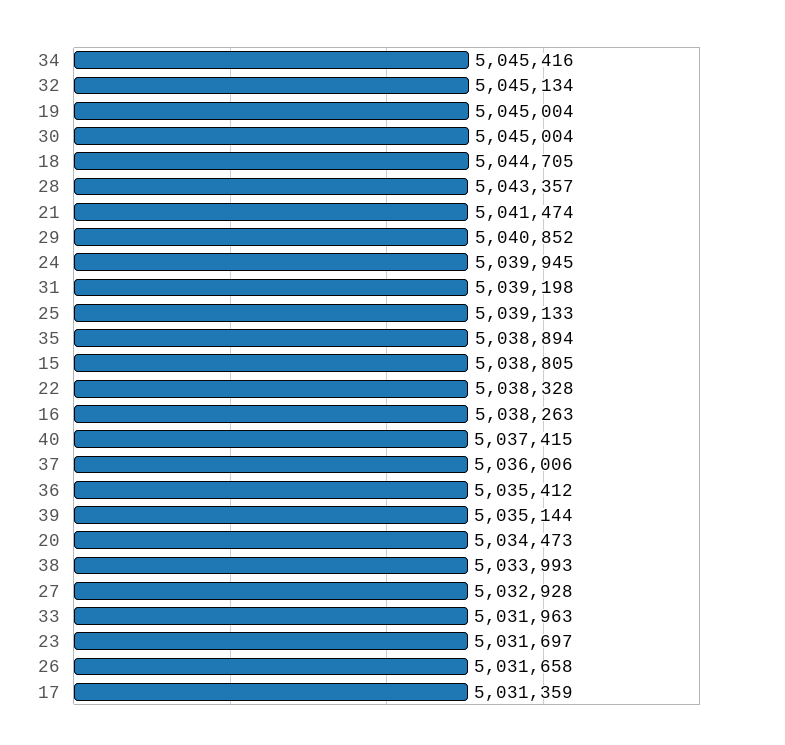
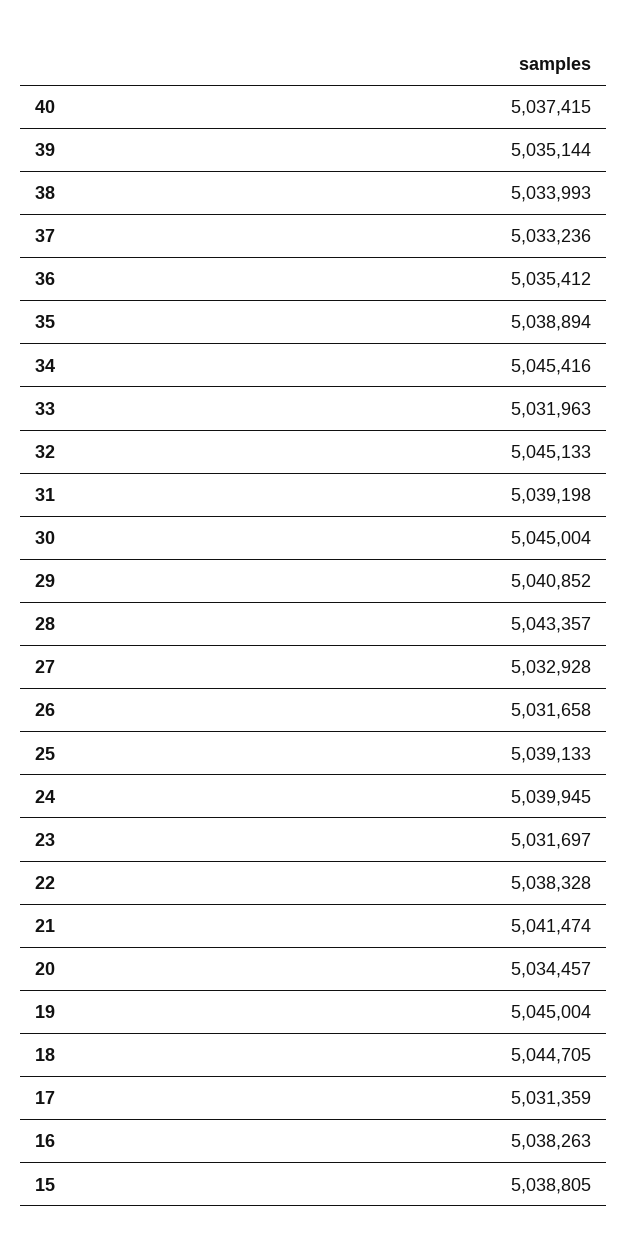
  {
    "34": 5045416,
-   "32": 5045134,
+   "32": 5045133,
    "19": 5045004,
    "30": 5045004,
    "18": 5044705,
    "28": 5043357,
    "21": 5041474,
    "29": 5040852,
    "24": 5039945,
    "31": 5039198,
    "25": 5039133,
    "35": 5038894,
    "15": 5038805,
    "22": 5038328,
    "16": 5038263,
    "40": 5037415,
-   "37": 5036006,
+   "37": 5033236,
    "36": 5035412,
    "39": 5035144,
-   "20": 5034473,
+   "20": 5034457,
    "38": 5033993,
    "27": 5032928,
    "33": 5031963,
    "23": 5031697,
    "26": 5031658,
    "17": 5031359
  }

